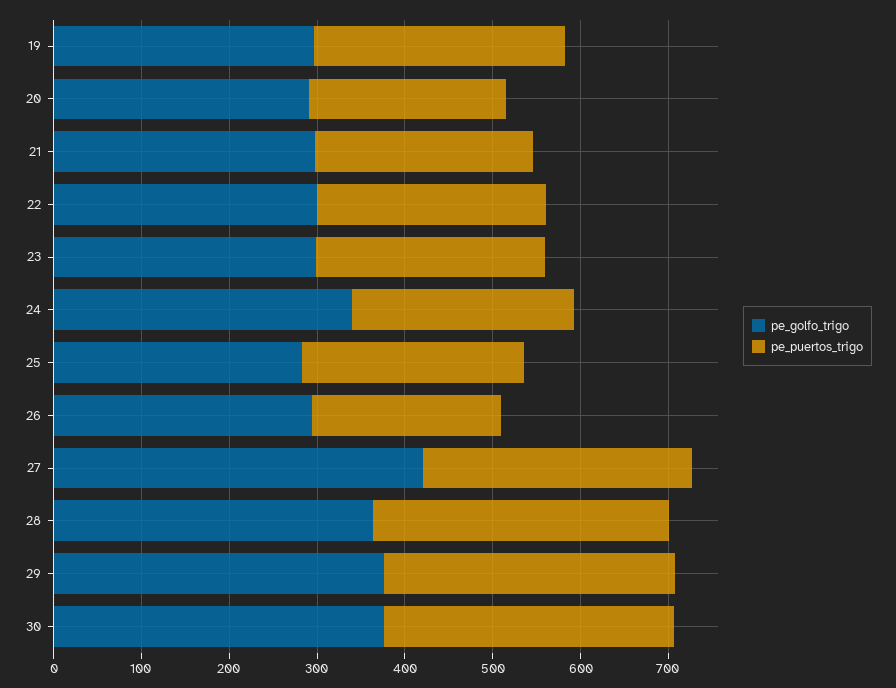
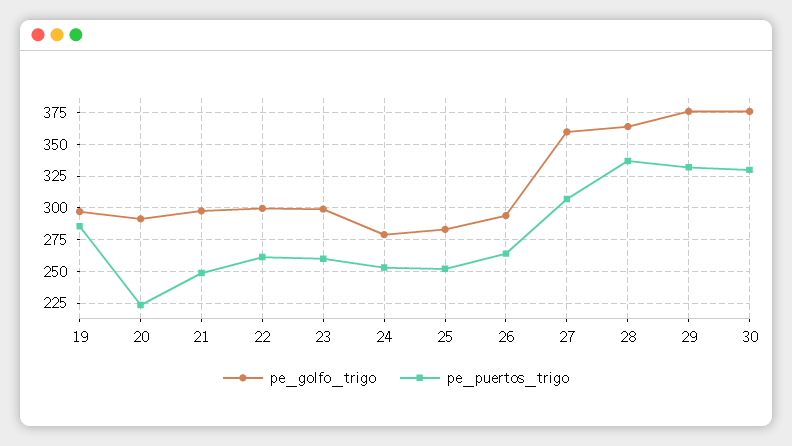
  {
    "pe_golfo_trigo": {
      "19": 295,
      "20": 290,
      "21": 300,
      "22": 300,
      "23": 300,
-     "24": 340,
+     "24": 280,
      "25": 285,
      "26": 295,
-     "27": 420,
+     "27": 360,
      "28": 365,
      "29": 375,
      "30": 375
    },
    "pe_puertos_trigo": {
      "19": 285,
      "20": 225,
      "21": 250,
      "22": 260,
      "23": 260,
      "24": 255,
      "25": 250,
-     "26": 220,
+     "26": 265,
      "27": 305,
      "28": 335,
      "29": 330,
      "30": 330
    }
  }

